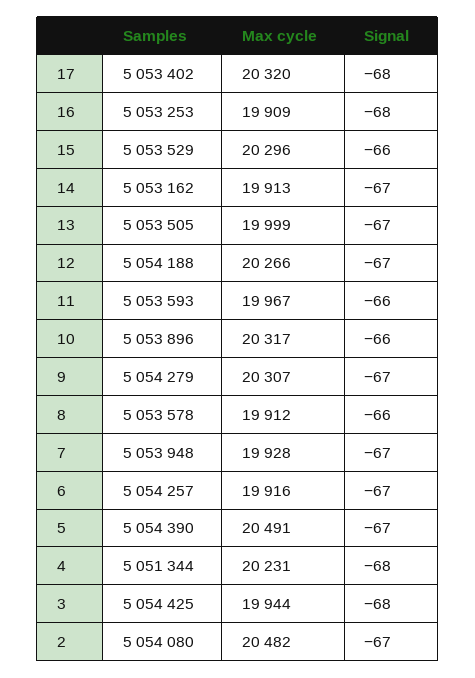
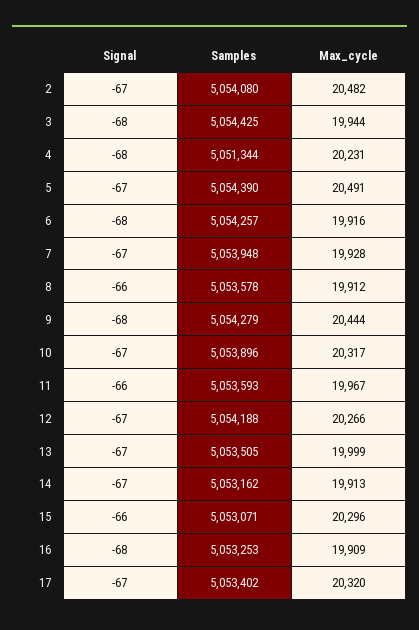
  {
    "Samples": {
      "17": 5053402,
      "16": 5053253,
-     "15": 5053529,
+     "15": 5053071,
      "14": 5053162,
      "13": 5053505,
      "12": 5054188,
      "11": 5053593,
      "10": 5053896,
      "9": 5054279,
      "8": 5053578,
      "7": 5053948,
      "6": 5054257,
      "5": 5054390,
      "4": 5051344,
      "3": 5054425,
      "2": 5054080
    },
    "Max cycle": {
      "17": 20320,
      "16": 19909,
      "15": 20296,
      "14": 19913,
      "13": 19999,
      "12": 20266,
      "11": 19967,
      "10": 20317,
-     "9": 20307,
+     "9": 20444,
      "8": 19912,
      "7": 19928,
      "6": 19916,
      "5": 20491,
      "4": 20231,
      "3": 19944,
      "2": 20482
    },
    "Signal": {
-     "17": -68,
+     "17": -67,
      "16": -68,
      "15": -66,
      "14": -67,
      "13": -67,
      "12": -67,
      "11": -66,
-     "10": -66,
+     "10": -67,
-     "9": -67,
+     "9": -68,
      "8": -66,
      "7": -67,
-     "6": -67,
+     "6": -68,
      "5": -67,
      "4": -68,
      "3": -68,
      "2": -67
    }
  }

